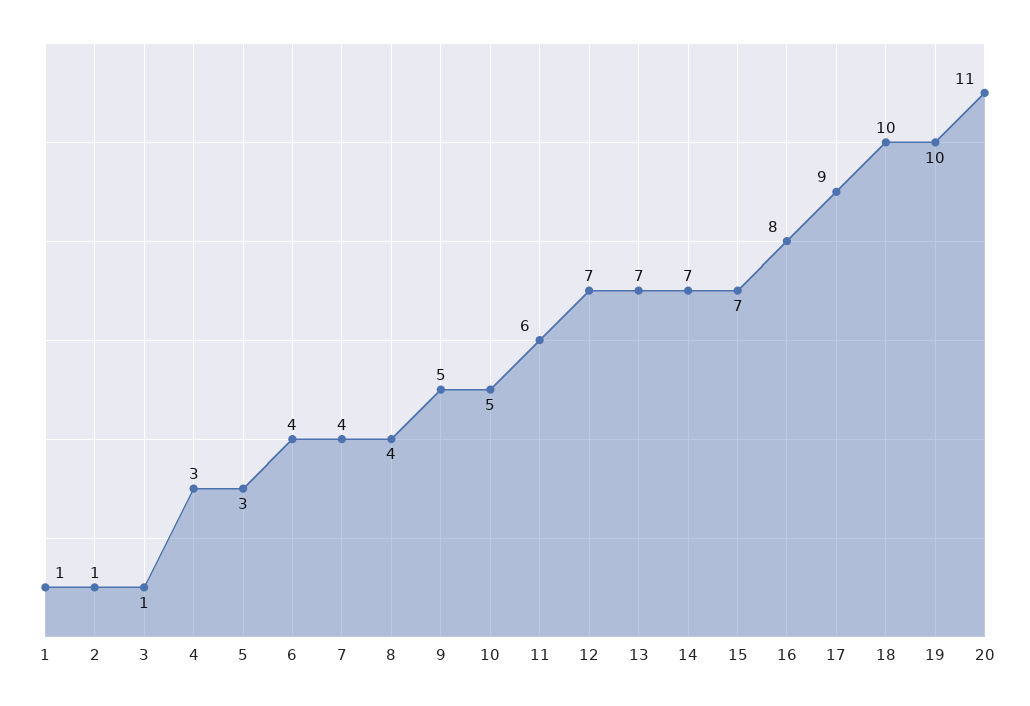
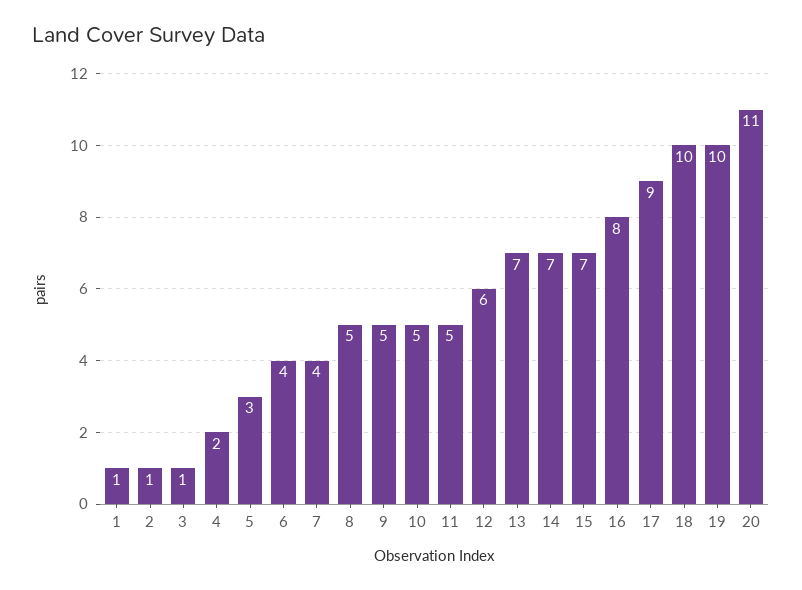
  {
    "1": 1,
    "2": 1,
    "3": 1,
-   "4": 3,
+   "4": 2,
    "5": 3,
    "6": 4,
    "7": 4,
-   "8": 4,
+   "8": 5,
    "9": 5,
    "10": 5,
-   "11": 6,
+   "11": 5,
-   "12": 7,
+   "12": 6,
    "13": 7,
    "14": 7,
    "15": 7,
    "16": 8,
    "17": 9,
    "18": 10,
    "19": 10,
    "20": 11
  }

